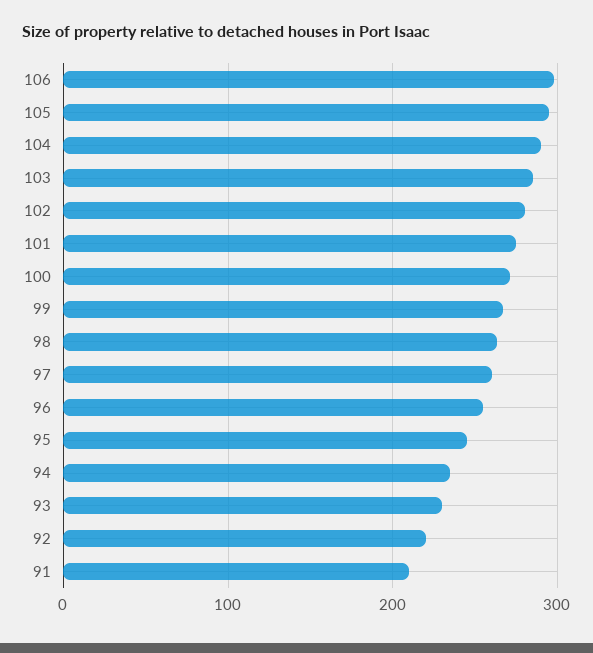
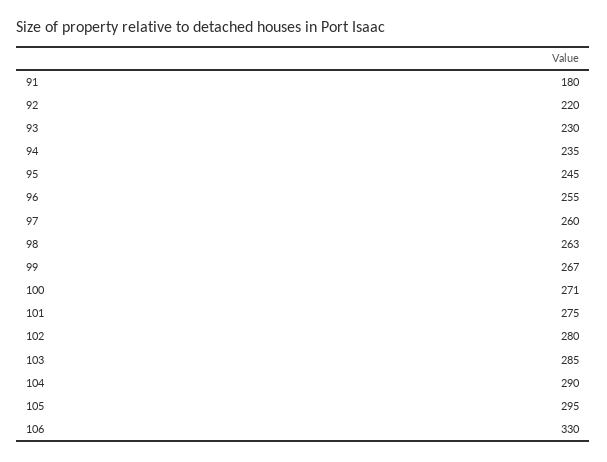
  {
-   "106": 300,
+   "106": 330,
    "105": 295,
    "104": 290,
    "103": 285,
    "102": 280,
    "101": 275,
    "100": 271,
    "99": 267,
    "98": 263,
    "97": 260,
    "96": 255,
    "95": 245,
    "94": 235,
    "93": 230,
    "92": 220,
-   "91": 210
+   "91": 180
  }

